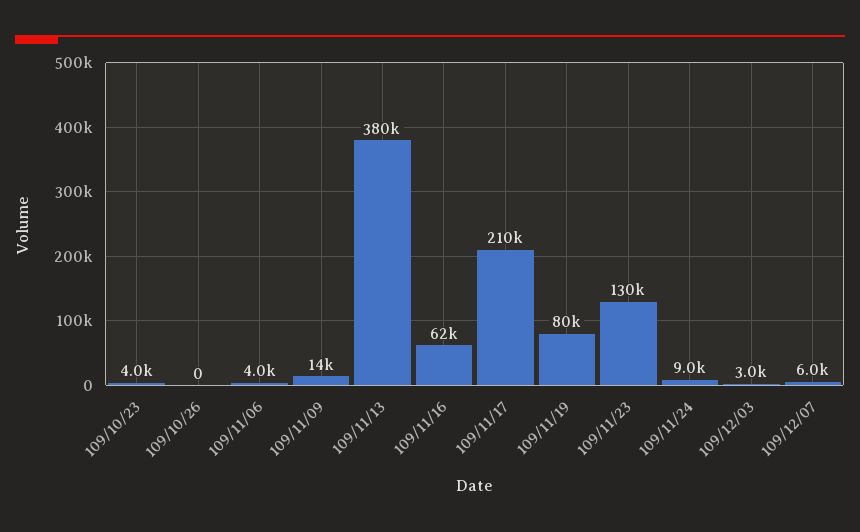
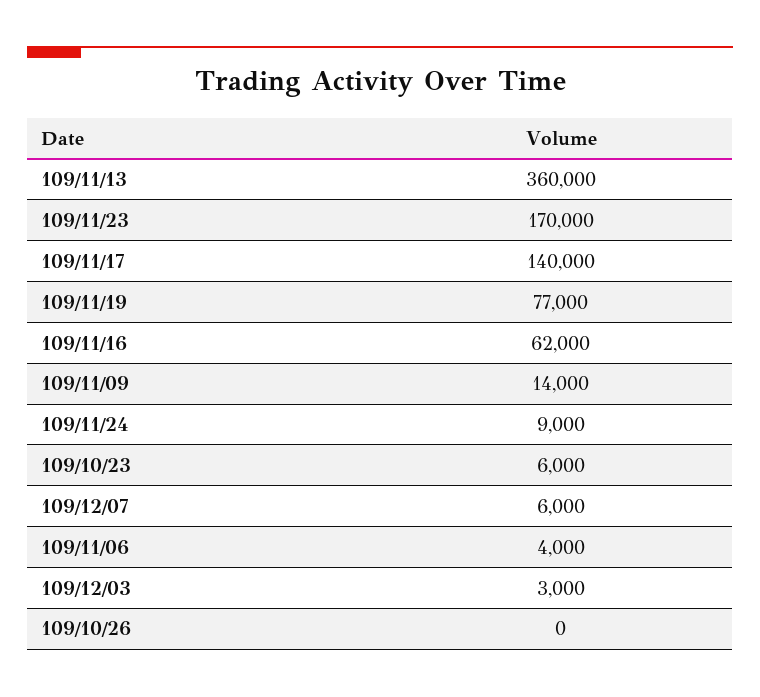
  {
-   "109/10/23": 4000,
+   "109/10/23": 6000,
    "109/10/26": 0,
    "109/11/06": 4000,
    "109/11/09": 14000,
-   "109/11/13": 380000,
+   "109/11/13": 360000,
    "109/11/16": 62000,
-   "109/11/17": 210000,
+   "109/11/17": 140000,
-   "109/11/19": 80000,
+   "109/11/19": 77000,
-   "109/11/23": 130000,
+   "109/11/23": 170000,
    "109/11/24": 9000,
    "109/12/03": 3000,
    "109/12/07": 6000
  }

